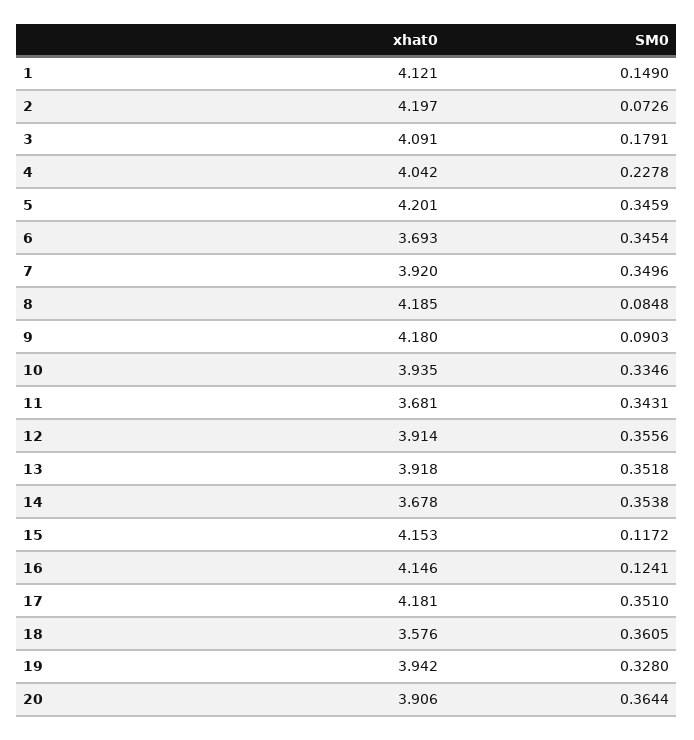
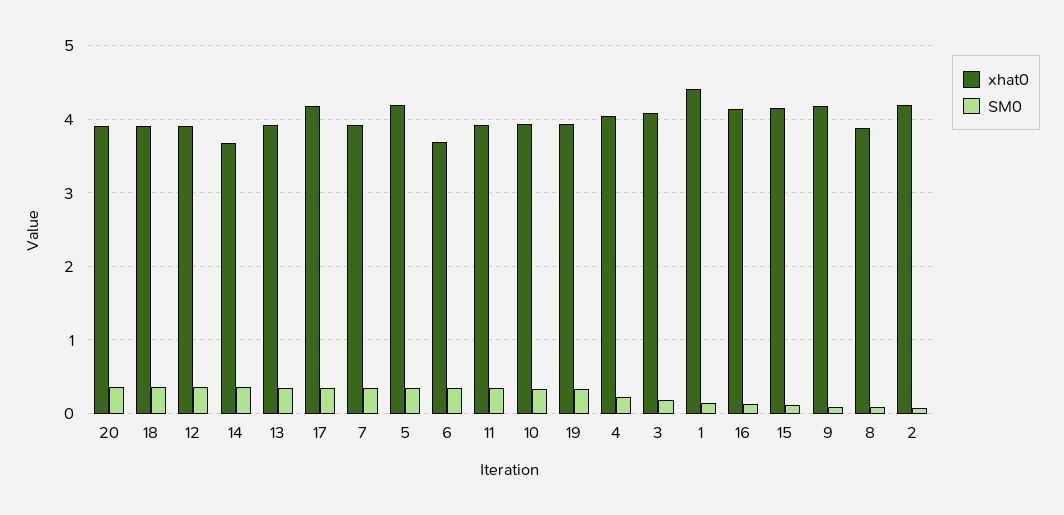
  {
    "xhat0": {
-     "1": 4.121,
+     "1": 4.4,
      "2": 4.197,
      "3": 4.091,
      "4": 4.042,
      "5": 4.201,
      "6": 3.693,
      "7": 3.92,
-     "8": 4.185,
+     "8": 3.9,
      "9": 4.18,
      "10": 3.935,
-     "11": 3.681,
+     "11": 3.9,
      "12": 3.914,
      "13": 3.918,
      "14": 3.678,
      "15": 4.153,
      "16": 4.146,
      "17": 4.181,
-     "18": 3.576,
+     "18": 3.9,
      "19": 3.942,
      "20": 3.906
    },
    "SM0": {
      "1": 0.149,
      "2": 0.0726,
      "3": 0.1791,
      "4": 0.2278,
      "5": 0.3459,
      "6": 0.3454,
      "7": 0.3496,
      "8": 0.0848,
      "9": 0.0903,
      "10": 0.3346,
      "11": 0.3431,
      "12": 0.3556,
      "13": 0.3518,
      "14": 0.3538,
      "15": 0.1172,
      "16": 0.1241,
      "17": 0.351,
      "18": 0.3605,
      "19": 0.328,
      "20": 0.3644
    }
  }

